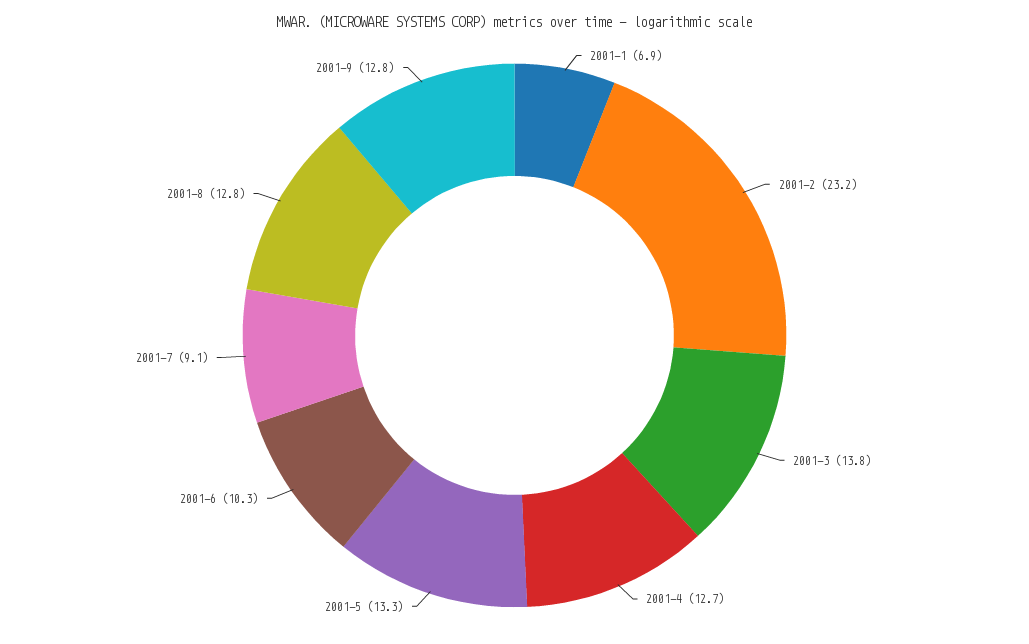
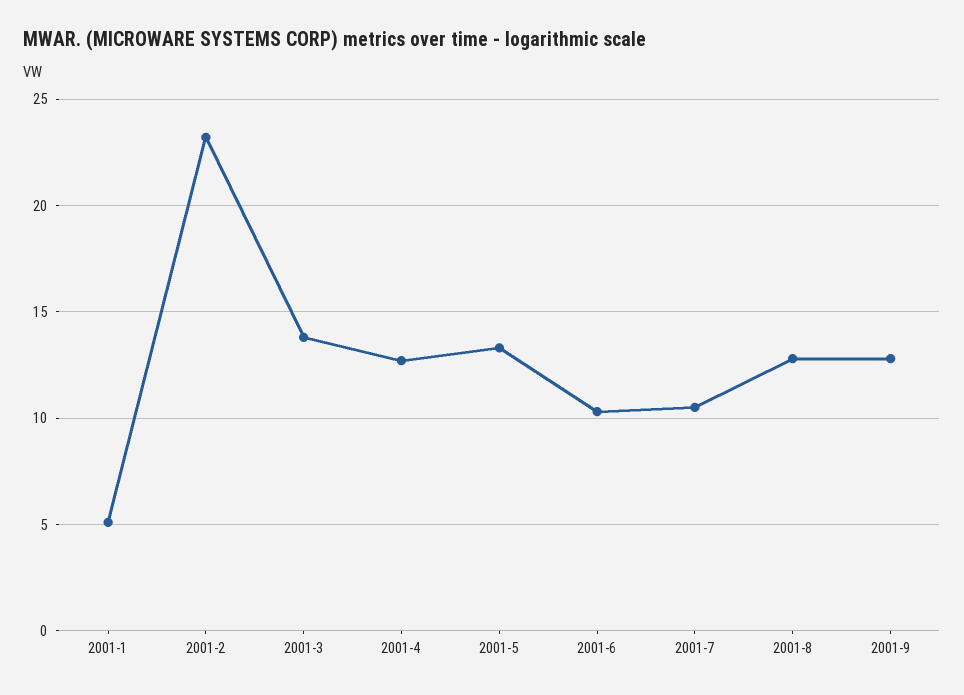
  {
-   "2001-1": 6.9,
+   "2001-1": 5,
    "2001-2": 23.2,
    "2001-3": 13.8,
    "2001-4": 12.7,
    "2001-5": 13.3,
    "2001-6": 10.3,
-   "2001-7": 9.1,
+   "2001-7": 10.5,
    "2001-8": 12.8,
    "2001-9": 12.8
  }

